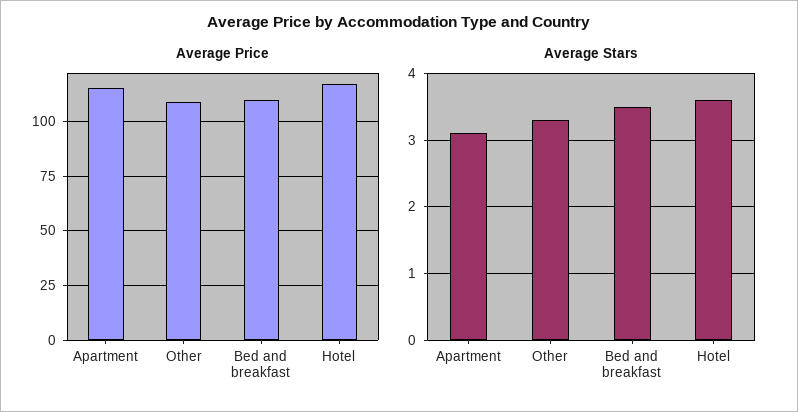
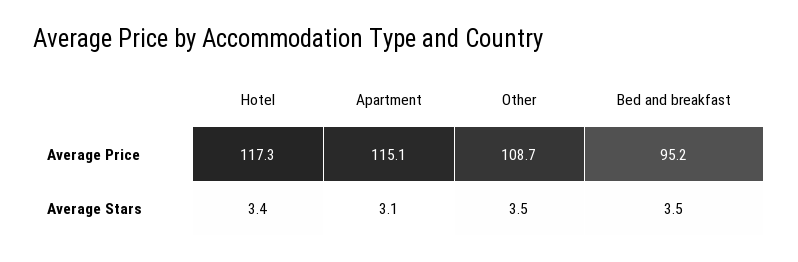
  {
    "Average Price": {
      "Apartment": 115.1,
      "Other": 108.7,
-     "Bed and breakfast": 110,
+     "Bed and breakfast": 95.2,
      "Hotel": 117.3
    },
    "Average Stars": {
      "Apartment": 3.1,
-     "Other": 3.3,
+     "Other": 3.5,
      "Bed and breakfast": 3.5,
-     "Hotel": 3.6
+     "Hotel": 3.4
    }
  }

